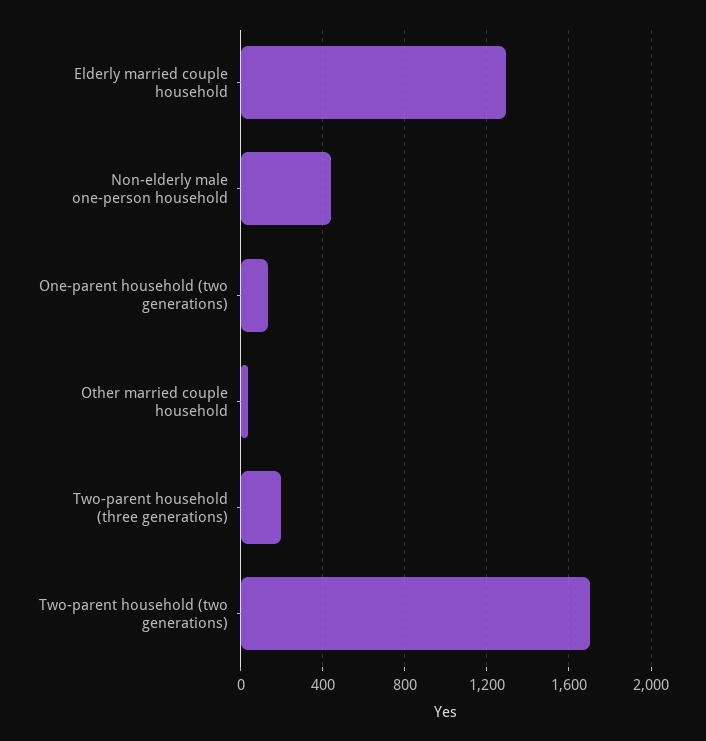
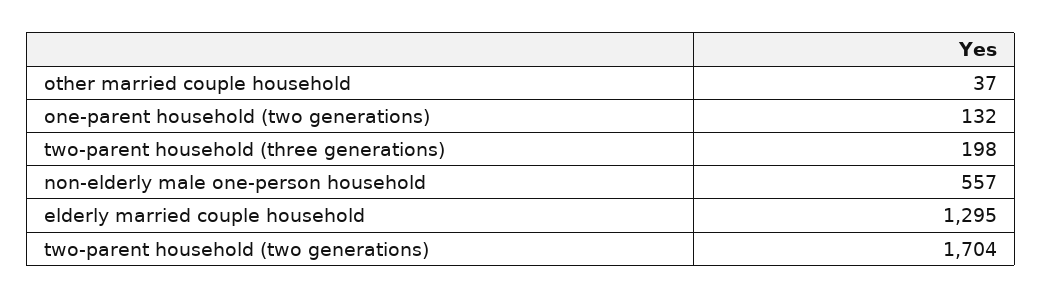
  {
    "Elderly married couple household": 1295,
-   "Non-elderly male one-person household": 450,
+   "Non-elderly male one-person household": 557,
    "One-parent household (two generations)": 132,
    "Other married couple household": 37,
    "Two-parent household (three generations)": 198,
    "Two-parent household (two generations)": 1704
  }

